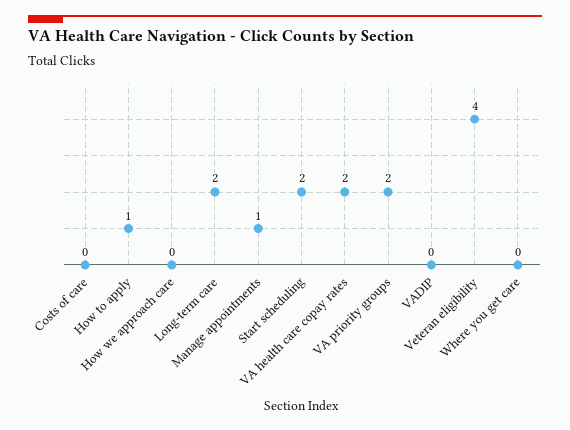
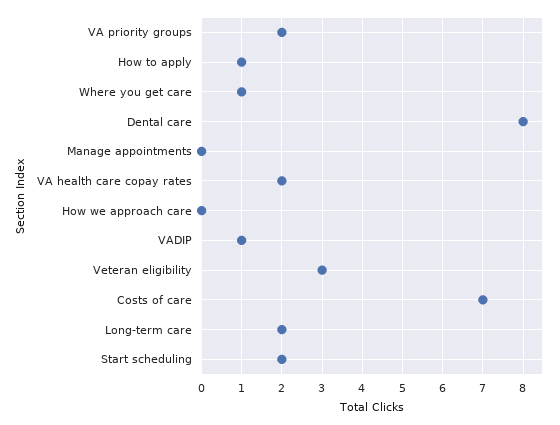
  {
-   "Costs of care": 0,
+   "Costs of care": 7,
    "How to apply": 1,
    "How we approach care": 0,
    "Long-term care": 2,
-   "Manage appointments": 1,
+   "Manage appointments": 0,
    "Start scheduling": 2,
    "VA health care copay rates": 2,
    "VA priority groups": 2,
-   "VADIP": 0,
+   "VADIP": 1,
-   "Veteran eligibility": 4,
+   "Veteran eligibility": 3,
-   "Where you get care": 0
+   "Where you get care": 1,
+   "Dental care": 8
  }

